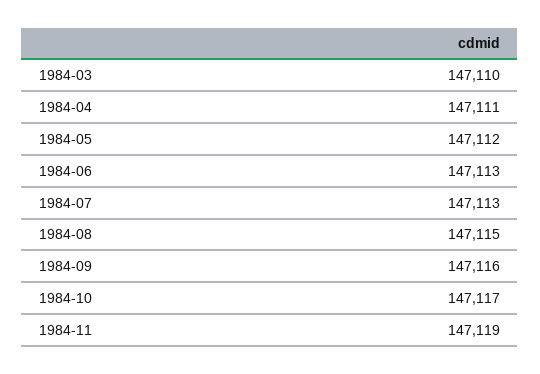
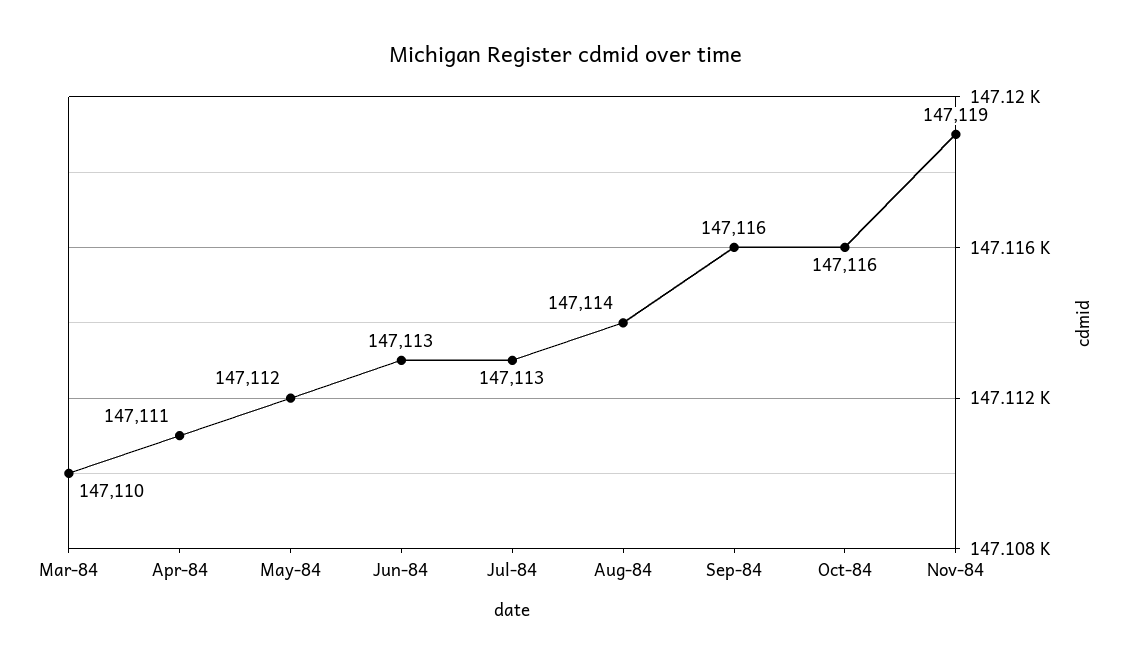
  {
    "1984-03": 147110,
    "1984-04": 147111,
    "1984-05": 147112,
    "1984-06": 147113,
    "1984-07": 147113,
-   "1984-08": 147115,
+   "1984-08": 147114,
    "1984-09": 147116,
-   "1984-10": 147117,
+   "1984-10": 147116,
    "1984-11": 147119
  }

